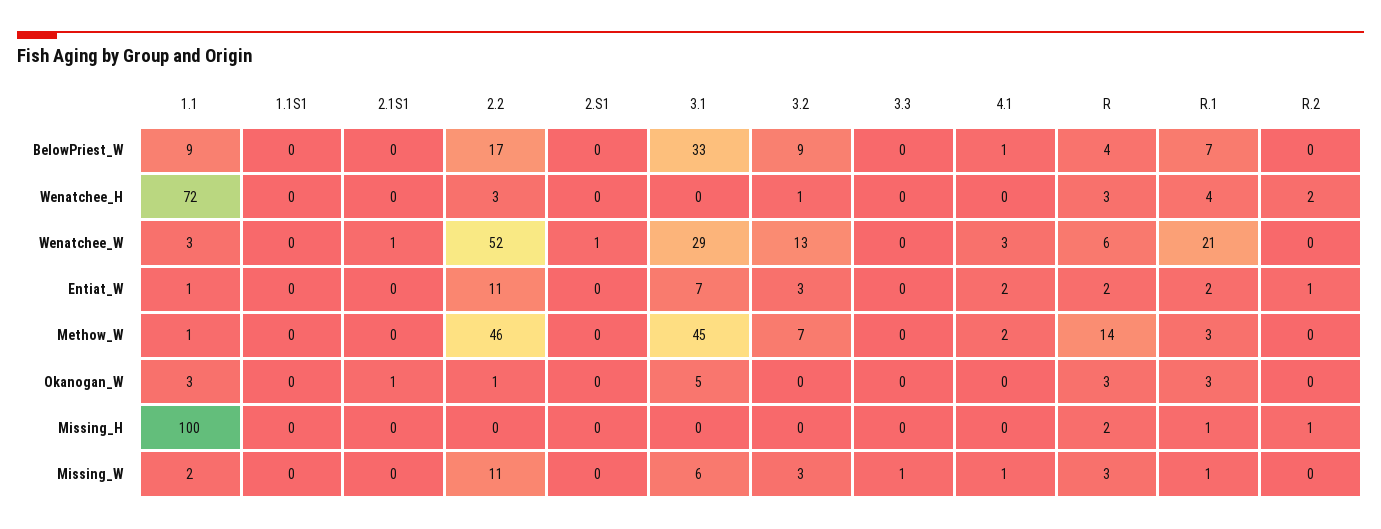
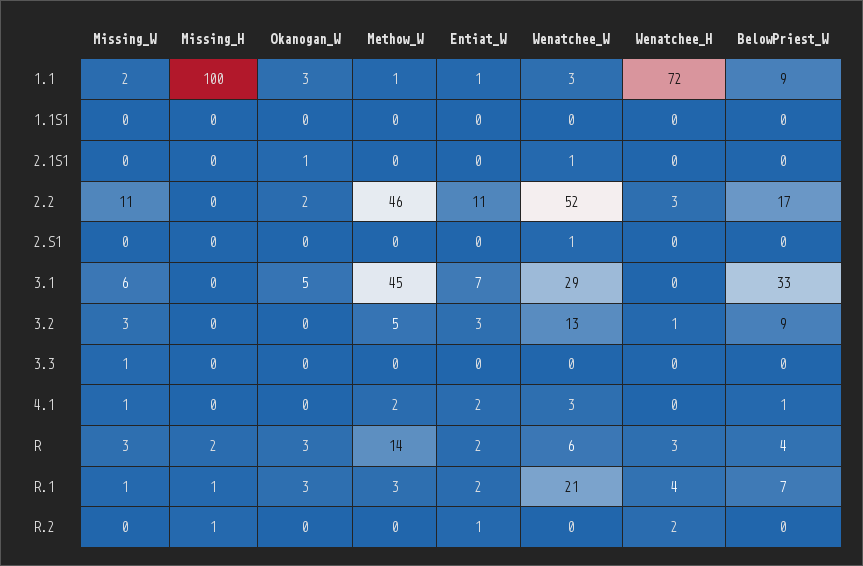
  {
    "1.1": {
      "BelowPriest_W": 9,
      "Wenatchee_H": 72,
      "Wenatchee_W": 3,
      "Entiat_W": 1,
      "Methow_W": 1,
      "Okanogan_W": 3,
      "Missing_H": 100,
      "Missing_W": 2
    },
    "1.1S1": {
      "BelowPriest_W": 0,
      "Wenatchee_H": 0,
      "Wenatchee_W": 0,
      "Entiat_W": 0,
      "Methow_W": 0,
      "Okanogan_W": 0,
      "Missing_H": 0,
      "Missing_W": 0
    },
    "2.1S1": {
      "BelowPriest_W": 0,
      "Wenatchee_H": 0,
      "Wenatchee_W": 1,
      "Entiat_W": 0,
      "Methow_W": 0,
      "Okanogan_W": 1,
      "Missing_H": 0,
      "Missing_W": 0
    },
    "2.2": {
      "BelowPriest_W": 17,
      "Wenatchee_H": 3,
      "Wenatchee_W": 52,
      "Entiat_W": 11,
      "Methow_W": 46,
-     "Okanogan_W": 1,
+     "Okanogan_W": 2,
      "Missing_H": 0,
      "Missing_W": 11
    },
    "2.S1": {
      "BelowPriest_W": 0,
      "Wenatchee_H": 0,
      "Wenatchee_W": 1,
      "Entiat_W": 0,
      "Methow_W": 0,
      "Okanogan_W": 0,
      "Missing_H": 0,
      "Missing_W": 0
    },
    "3.1": {
      "BelowPriest_W": 33,
      "Wenatchee_H": 0,
      "Wenatchee_W": 29,
      "Entiat_W": 7,
      "Methow_W": 45,
      "Okanogan_W": 5,
      "Missing_H": 0,
      "Missing_W": 6
    },
    "3.2": {
      "BelowPriest_W": 9,
      "Wenatchee_H": 1,
      "Wenatchee_W": 13,
      "Entiat_W": 3,
-     "Methow_W": 7,
+     "Methow_W": 5,
      "Okanogan_W": 0,
      "Missing_H": 0,
      "Missing_W": 3
    },
    "3.3": {
      "BelowPriest_W": 0,
      "Wenatchee_H": 0,
      "Wenatchee_W": 0,
      "Entiat_W": 0,
      "Methow_W": 0,
      "Okanogan_W": 0,
      "Missing_H": 0,
      "Missing_W": 1
    },
    "4.1": {
      "BelowPriest_W": 1,
      "Wenatchee_H": 0,
      "Wenatchee_W": 3,
      "Entiat_W": 2,
      "Methow_W": 2,
      "Okanogan_W": 0,
      "Missing_H": 0,
      "Missing_W": 1
    },
    "R": {
      "BelowPriest_W": 4,
      "Wenatchee_H": 3,
      "Wenatchee_W": 6,
      "Entiat_W": 2,
      "Methow_W": 14,
      "Okanogan_W": 3,
      "Missing_H": 2,
      "Missing_W": 3
    },
    "R.1": {
      "BelowPriest_W": 7,
      "Wenatchee_H": 4,
      "Wenatchee_W": 21,
      "Entiat_W": 2,
      "Methow_W": 3,
      "Okanogan_W": 3,
      "Missing_H": 1,
      "Missing_W": 1
    },
    "R.2": {
      "BelowPriest_W": 0,
      "Wenatchee_H": 2,
      "Wenatchee_W": 0,
      "Entiat_W": 1,
      "Methow_W": 0,
      "Okanogan_W": 0,
      "Missing_H": 1,
      "Missing_W": 0
    }
  }

